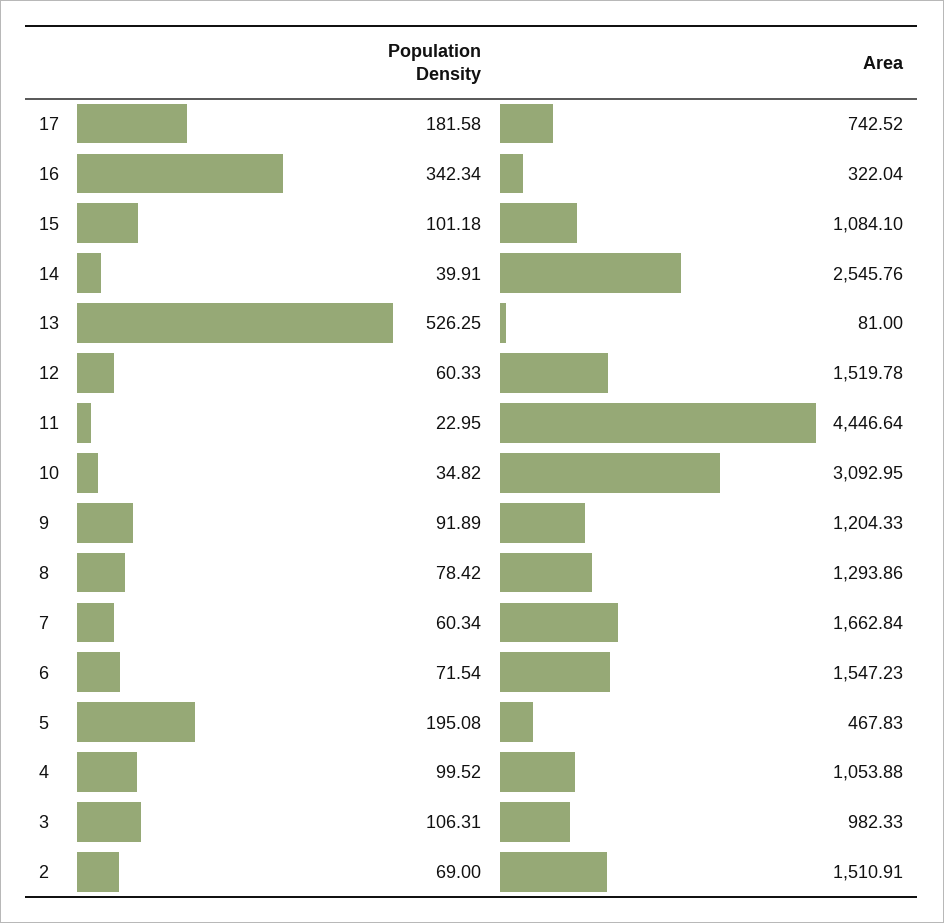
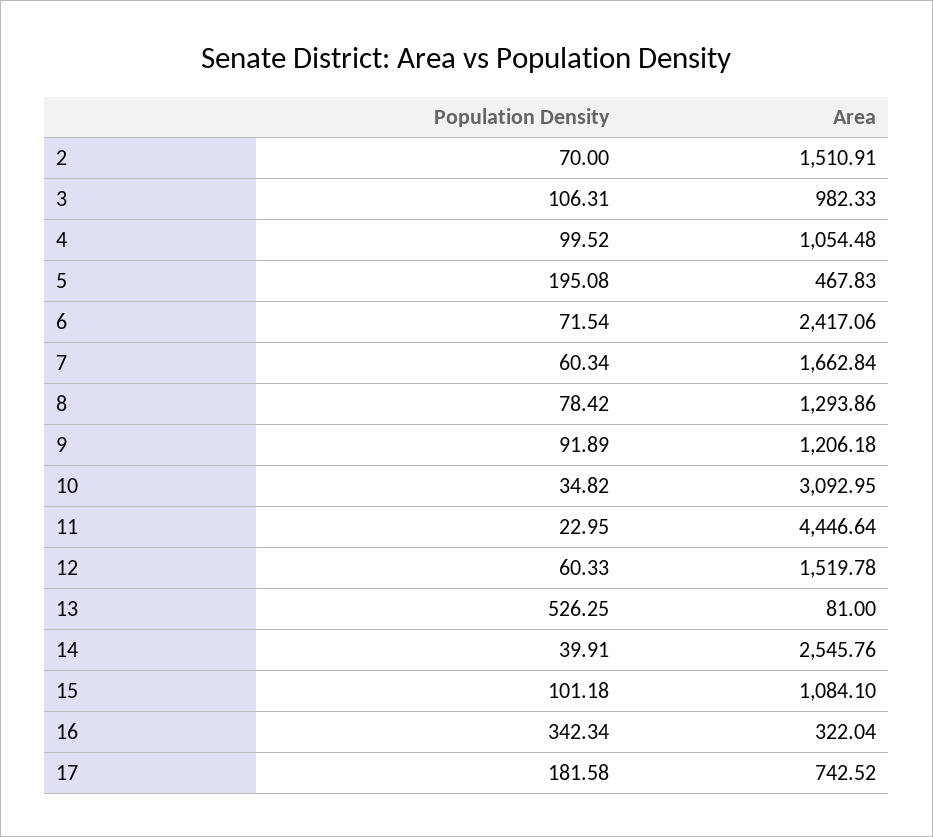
  {
    "Population Density": {
      "17": 181.58,
      "16": 342.34,
      "15": 101.18,
      "14": 39.91,
      "13": 526.25,
      "12": 60.33,
      "11": 22.95,
      "10": 34.82,
      "9": 91.89,
      "8": 78.42,
      "7": 60.34,
      "6": 71.54,
      "5": 195.08,
      "4": 99.52,
      "3": 106.31,
-     "2": 69
+     "2": 70
    },
    "Area": {
      "17": 742.52,
      "16": 322.04,
      "15": 1084.1,
      "14": 2545.76,
      "13": 81,
      "12": 1519.78,
      "11": 4446.64,
      "10": 3092.95,
-     "9": 1204.33,
+     "9": 1206.18,
      "8": 1293.86,
      "7": 1662.84,
-     "6": 1547.23,
+     "6": 2417.06,
      "5": 467.83,
-     "4": 1053.88,
+     "4": 1054.48,
      "3": 982.33,
      "2": 1510.91
    }
  }

